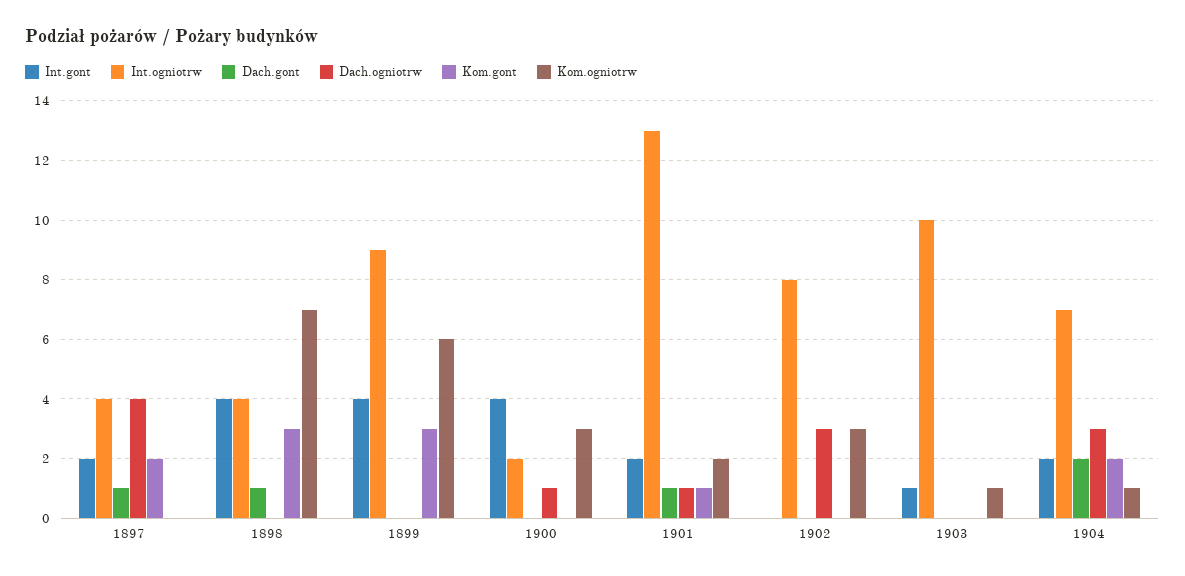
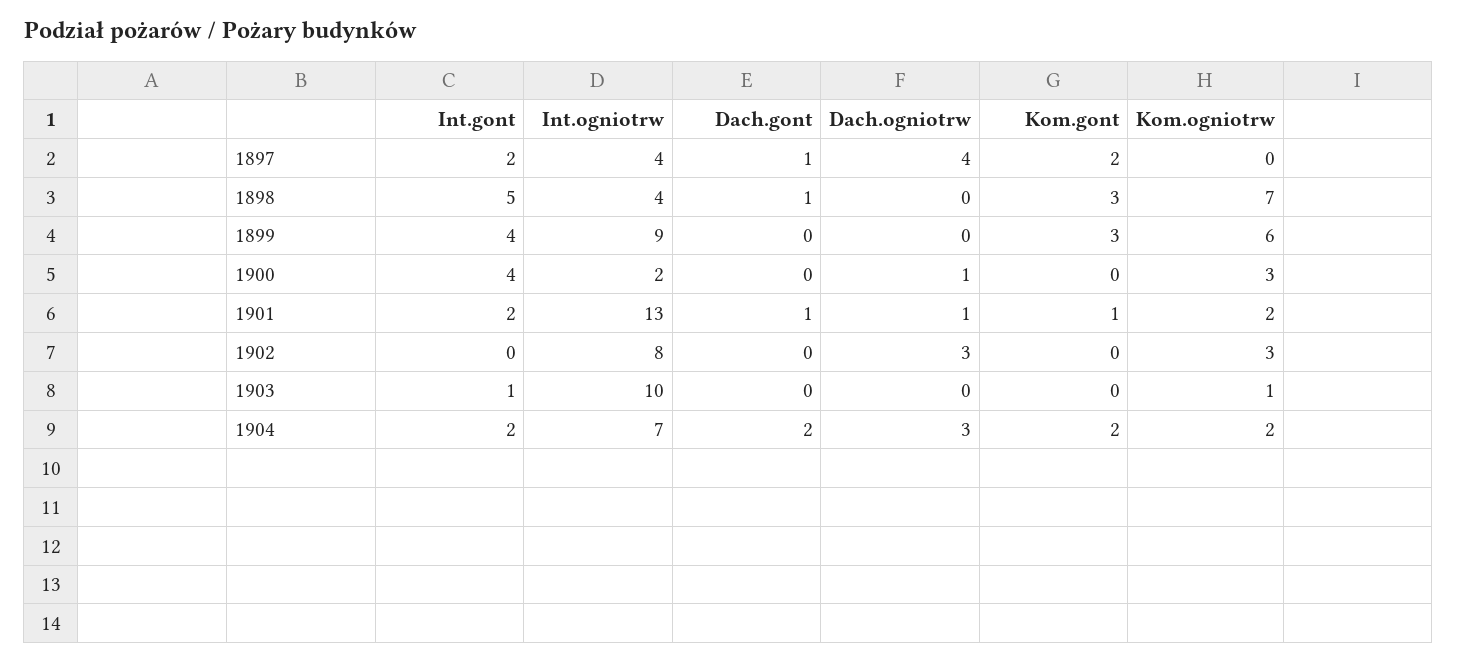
  {
    "Int.gont": {
      "1897": 2,
-     "1898": 4,
+     "1898": 5,
      "1899": 4,
      "1900": 4,
      "1901": 2,
      "1902": 0,
      "1903": 1,
      "1904": 2
    },
    "Int.ogniotrw": {
      "1897": 4,
      "1898": 4,
      "1899": 9,
      "1900": 2,
      "1901": 13,
      "1902": 8,
      "1903": 10,
      "1904": 7
    },
    "Dach.gont": {
      "1897": 1,
      "1898": 1,
      "1899": 0,
      "1900": 0,
      "1901": 1,
      "1902": 0,
      "1903": 0,
      "1904": 2
    },
    "Dach.ogniotrw": {
      "1897": 4,
      "1898": 0,
      "1899": 0,
      "1900": 1,
      "1901": 1,
      "1902": 3,
      "1903": 0,
      "1904": 3
    },
    "Kom.gont": {
      "1897": 2,
      "1898": 3,
      "1899": 3,
      "1900": 0,
      "1901": 1,
      "1902": 0,
      "1903": 0,
      "1904": 2
    },
    "Kom.ogniotrw": {
      "1897": 0,
      "1898": 7,
      "1899": 6,
      "1900": 3,
      "1901": 2,
      "1902": 3,
      "1903": 1,
-     "1904": 1
+     "1904": 2
    }
  }

